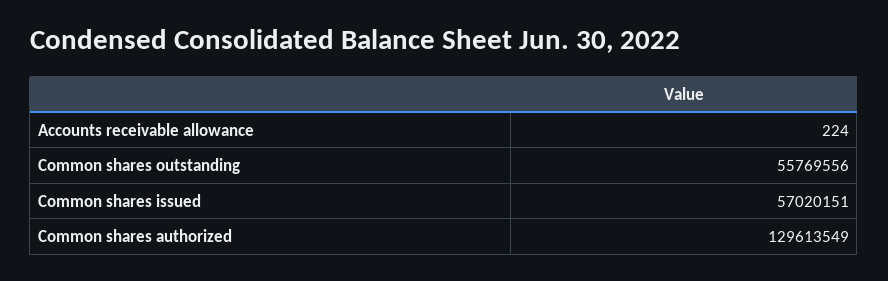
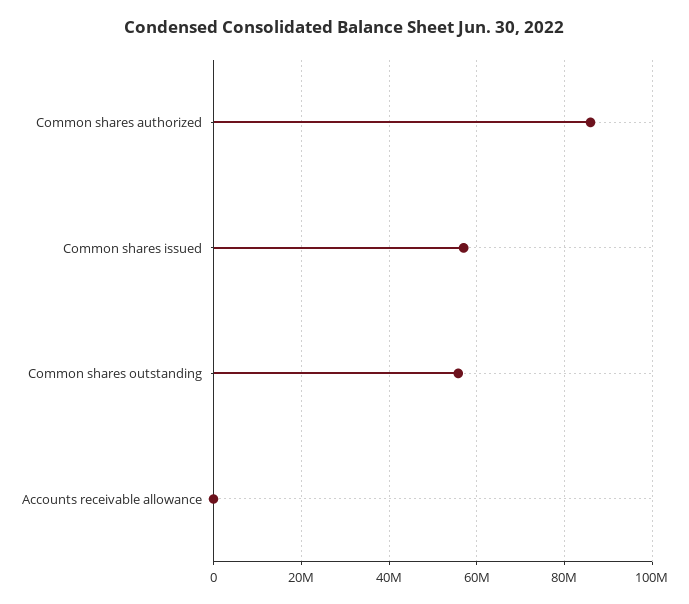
  {
    "Accounts receivable allowance": 224,
    "Common shares outstanding": 55769556,
    "Common shares issued": 57020151,
-   "Common shares authorized": 129613549
+   "Common shares authorized": 86000000
  }

